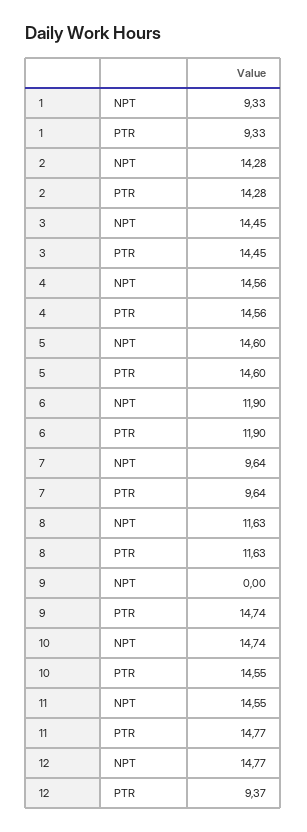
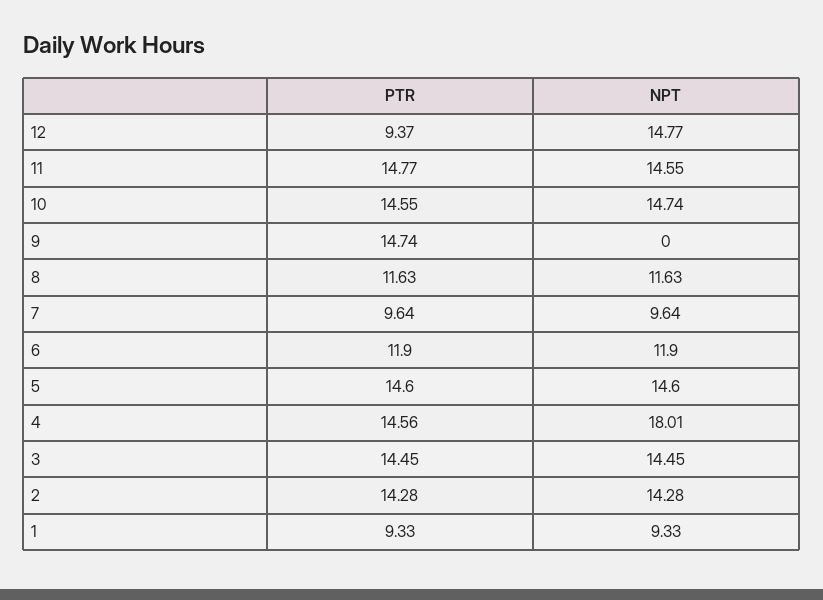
  {
    "1": {
      "NPT": 9.33,
      "PTR": 9.33
    },
    "2": {
      "NPT": 14.28,
      "PTR": 14.28
    },
    "3": {
      "NPT": 14.45,
      "PTR": 14.45
    },
    "4": {
-     "NPT": 14.56,
+     "NPT": 18.01,
      "PTR": 14.56
    },
    "5": {
      "NPT": 14.6,
      "PTR": 14.6
    },
    "6": {
      "NPT": 11.9,
      "PTR": 11.9
    },
    "7": {
      "NPT": 9.64,
      "PTR": 9.64
    },
    "8": {
      "NPT": 11.63,
      "PTR": 11.63
    },
    "9": {
      "NPT": 0,
      "PTR": 14.74
    },
    "10": {
      "NPT": 14.74,
      "PTR": 14.55
    },
    "11": {
      "NPT": 14.55,
      "PTR": 14.77
    },
    "12": {
      "NPT": 14.77,
      "PTR": 9.37
    }
  }

